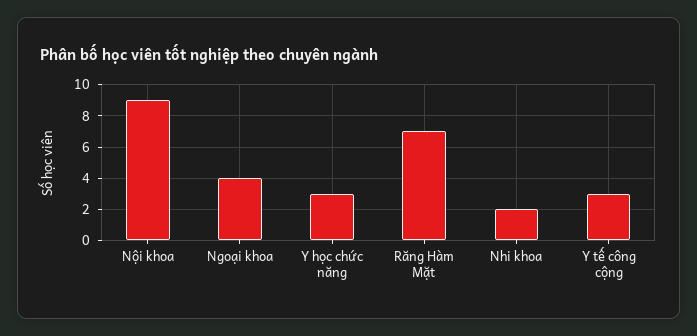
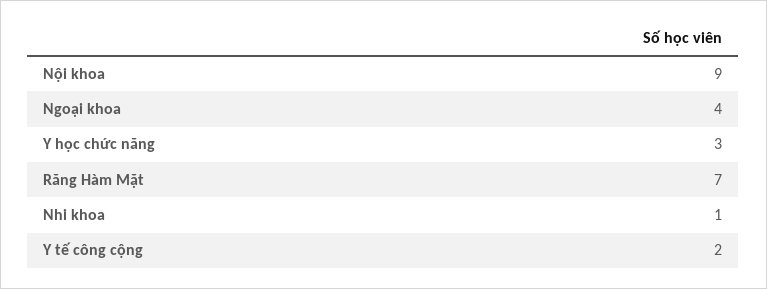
  {
    "Nội khoa": 9,
    "Ngoại khoa": 4,
    "Y học chức năng": 3,
    "Răng Hàm Mặt": 7,
-   "Nhi khoa": 2,
+   "Nhi khoa": 1,
-   "Y tế công cộng": 3
+   "Y tế công cộng": 2
  }

